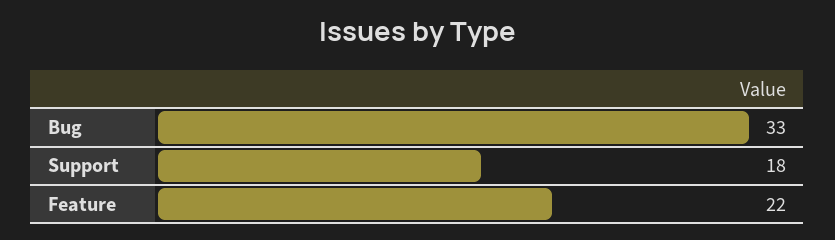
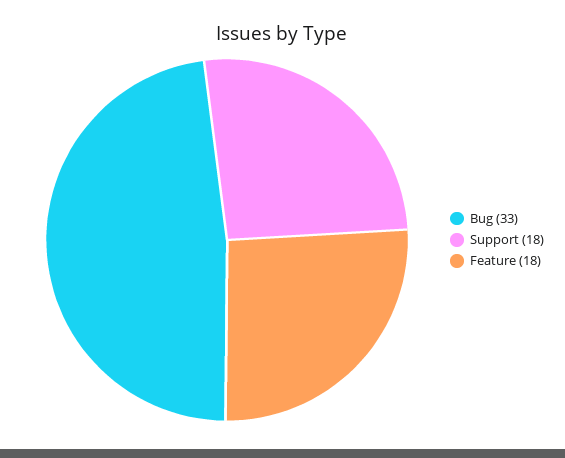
  {
    "Bug": 33,
    "Support": 18,
-   "Feature": 22
+   "Feature": 18
  }

